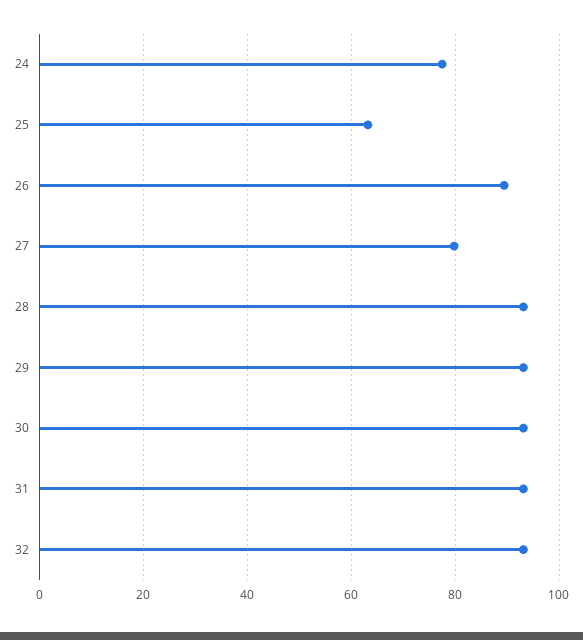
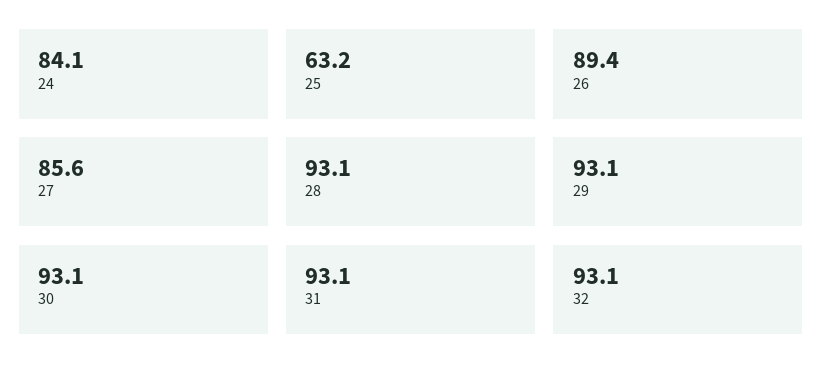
  {
-   "24": 78,
+   "24": 84.1,
    "25": 63.2,
    "26": 89.4,
-   "27": 80,
+   "27": 85.6,
    "28": 93.1,
    "29": 93.1,
    "30": 93.1,
    "31": 93.1,
    "32": 93.1
  }

